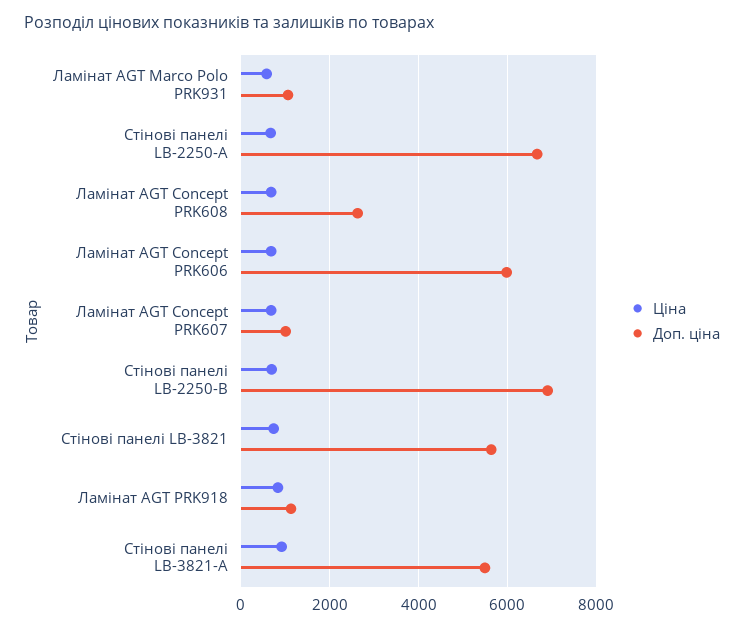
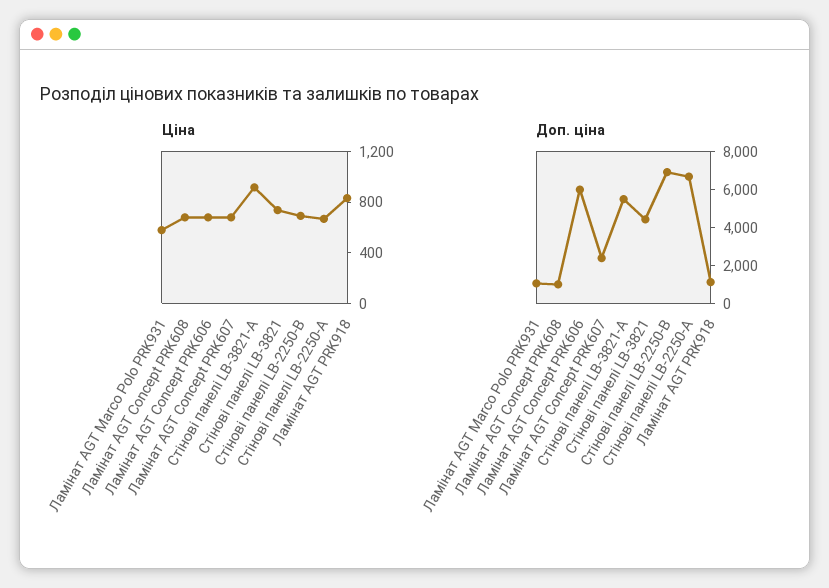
  {
    "Ціна": {
      "Ламінат AGT Marco Polo PRK931": 600,
      "Стінові панелі LB-2250-А": 700,
      "Ламінат AGT Concept PRK608": 700,
      "Ламінат AGT Concept PRK606": 700,
      "Ламінат AGT Concept PRK607": 700,
      "Стінові панелі LB-2250-В": 700,
      "Стінові панелі LB-3821": 700,
      "Ламінат AGT PRK918": 800,
      "Стінові панелі LB-3821-А": 900
    },
    "Доп. ціна": {
      "Ламінат AGT Marco Polo PRK931": 1000,
      "Стінові панелі LB-2250-А": 6600,
-     "Ламінат AGT Concept PRK608": 2600,
+     "Ламінат AGT Concept PRK608": 1000,
      "Ламінат AGT Concept PRK606": 6000,
-     "Ламінат AGT Concept PRK607": 1000,
+     "Ламінат AGT Concept PRK607": 2500,
      "Стінові панелі LB-2250-В": 7000,
-     "Стінові панелі LB-3821": 5600,
+     "Стінові панелі LB-3821": 4500,
      "Ламінат AGT PRK918": 1200,
      "Стінові панелі LB-3821-А": 5400
    }
  }

